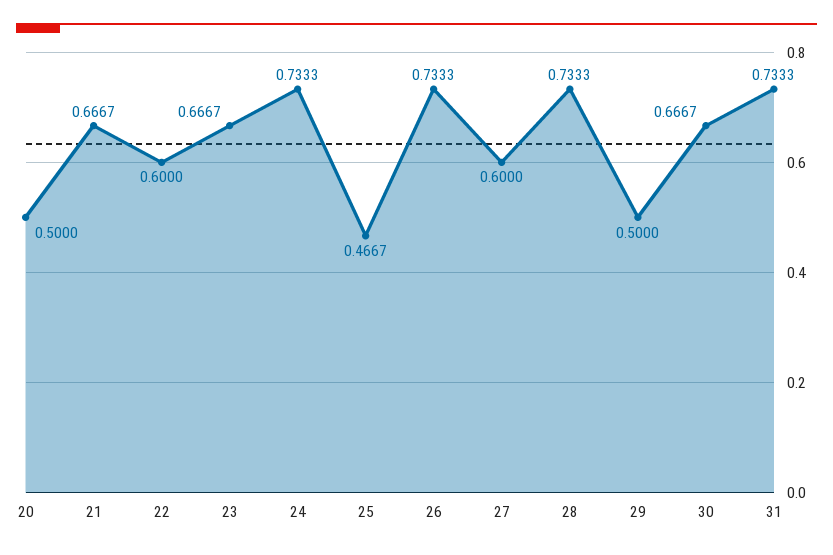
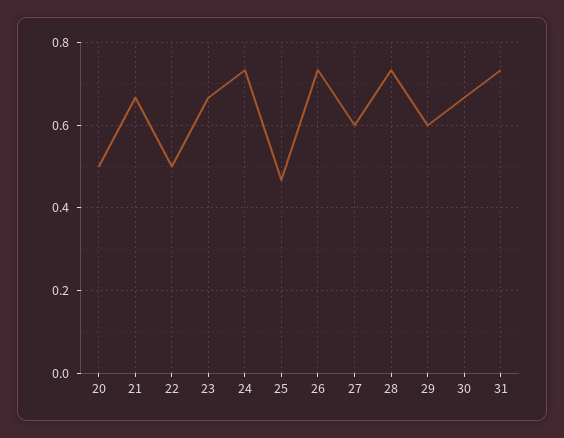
  {
    "20": 0.5,
    "21": 0.6667,
-   "22": 0.6,
+   "22": 0.5,
    "23": 0.6667,
    "24": 0.7333,
    "25": 0.4667,
    "26": 0.7333,
    "27": 0.6,
    "28": 0.7333,
-   "29": 0.5,
+   "29": 0.6,
    "30": 0.6667,
    "31": 0.7333
  }

